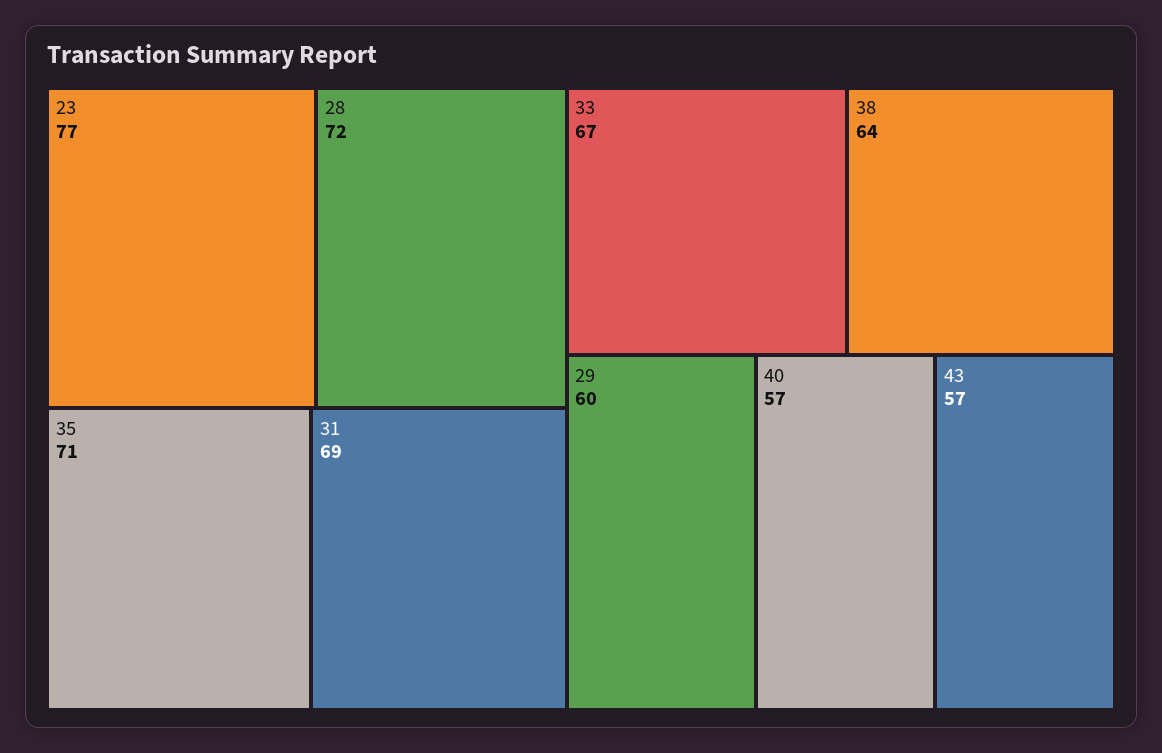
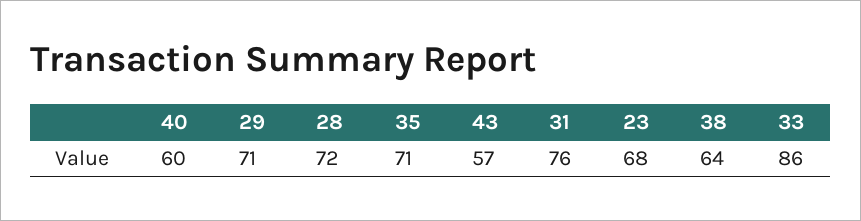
  {
-   "23": 77,
+   "23": 68,
    "28": 72,
    "35": 71,
-   "31": 69,
+   "31": 76,
-   "33": 67,
+   "33": 86,
    "38": 64,
-   "29": 60,
+   "29": 71,
-   "40": 57,
+   "40": 60,
    "43": 57
  }

